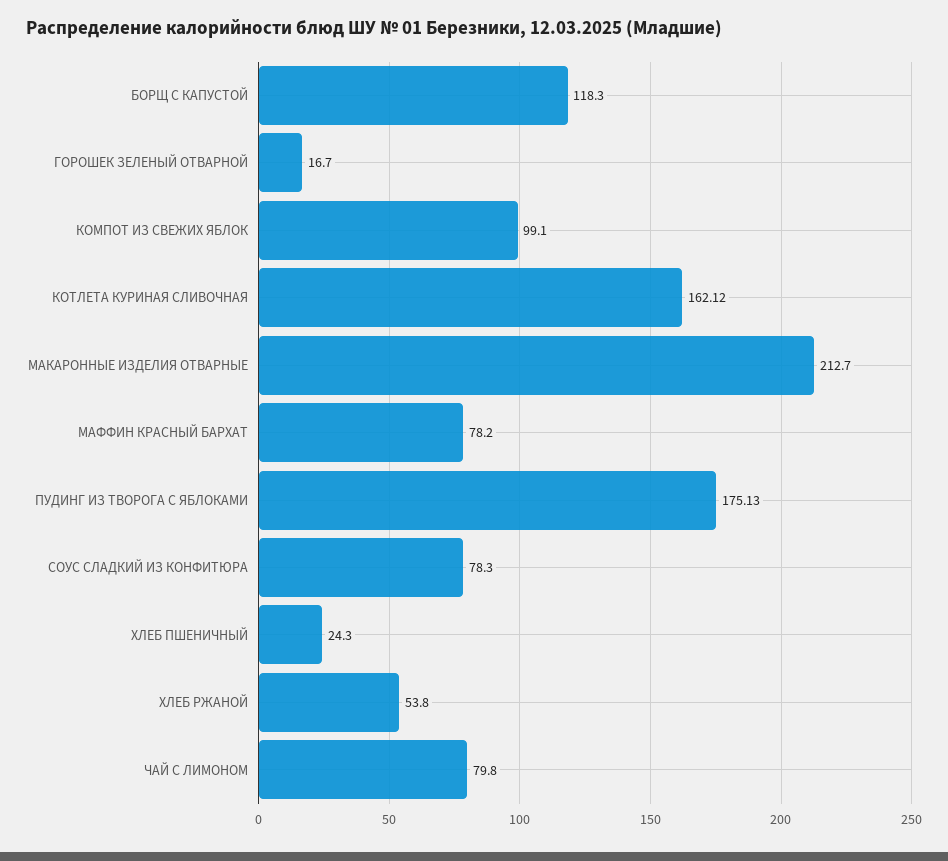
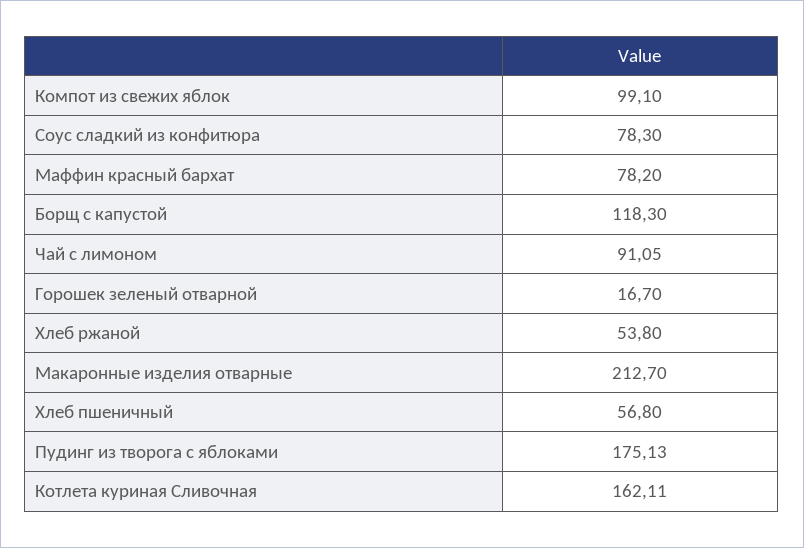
  {
    "БОРЩ С КАПУСТОЙ": 118.3,
    "ГОРОШЕК ЗЕЛЕНЫЙ ОТВАРНОЙ": 16.7,
    "КОМПОТ ИЗ СВЕЖИХ ЯБЛОК": 99.1,
-   "КОТЛЕТА КУРИНАЯ СЛИВОЧНАЯ": 162.12,
+   "КОТЛЕТА КУРИНАЯ СЛИВОЧНАЯ": 162.11,
    "МАКАРОННЫЕ ИЗДЕЛИЯ ОТВАРНЫЕ": 212.7,
    "МАФФИН КРАСНЫЙ БАРХАТ": 78.2,
    "ПУДИНГ ИЗ ТВОРОГА С ЯБЛОКАМИ": 175.13,
    "СОУС СЛАДКИЙ ИЗ КОНФИТЮРА": 78.3,
-   "ХЛЕБ ПШЕНИЧНЫЙ": 24.3,
+   "ХЛЕБ ПШЕНИЧНЫЙ": 56.8,
    "ХЛЕБ РЖАНОЙ": 53.8,
-   "ЧАЙ С ЛИМОНОМ": 79.8
+   "ЧАЙ С ЛИМОНОМ": 91.05
  }

